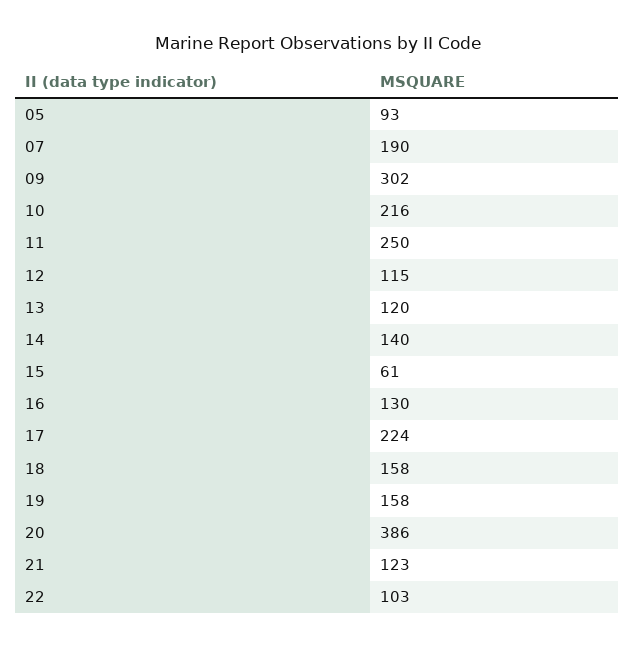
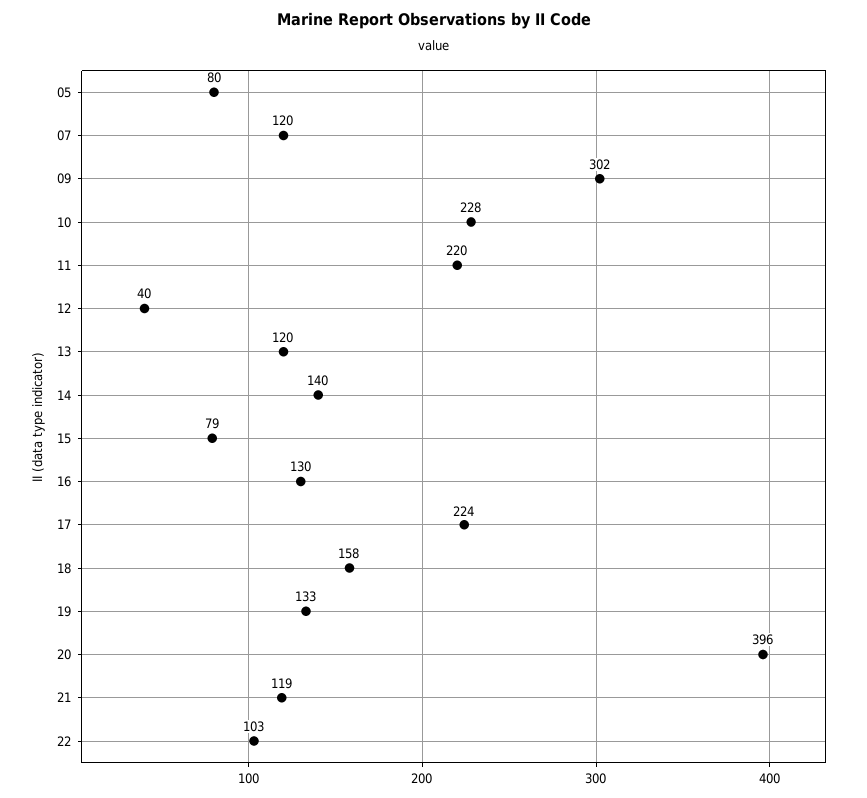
  {
-   "05": 93,
+   "05": 80,
-   "07": 190,
+   "07": 120,
    "09": 302,
-   "10": 216,
+   "10": 228,
-   "11": 250,
+   "11": 220,
-   "12": 115,
+   "12": 40,
    "13": 120,
    "14": 140,
-   "15": 61,
+   "15": 79,
    "16": 130,
    "17": 224,
    "18": 158,
-   "19": 158,
+   "19": 133,
-   "20": 386,
+   "20": 396,
-   "21": 123,
+   "21": 119,
    "22": 103
  }

